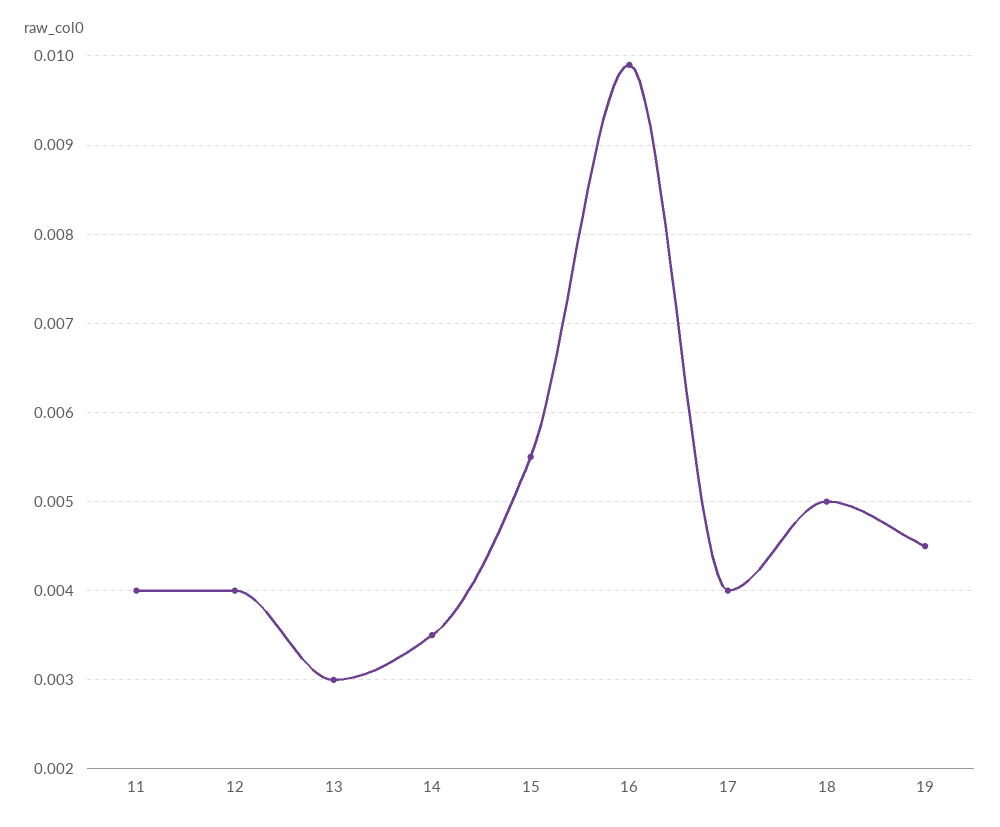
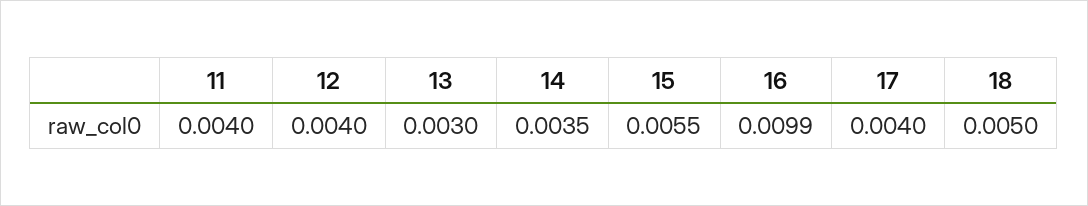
  {
    "11": 0.004,
    "12": 0.004,
    "13": 0.003,
    "14": 0.0035,
    "15": 0.0055,
    "16": 0.0099,
    "17": 0.004,
-   "18": 0.005,
+   "18": 0.005
-   "19": 0.0045
  }

